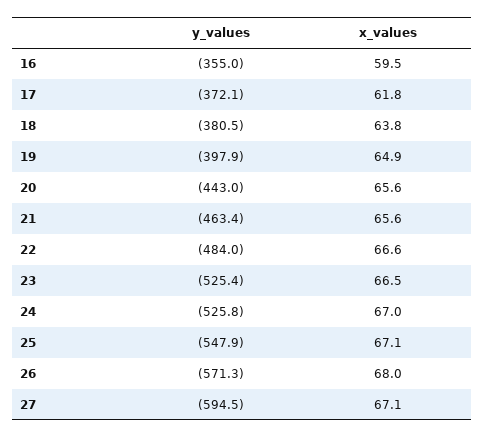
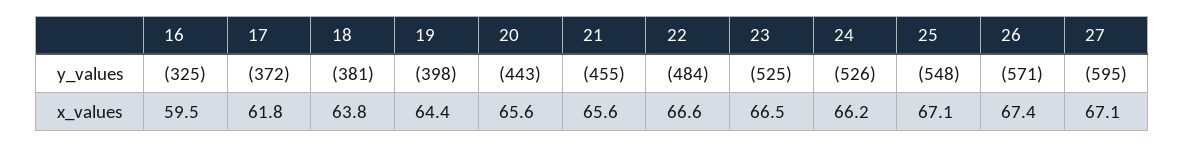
  {
    "y_values": {
-     "16": -355,
+     "16": -325,
      "17": -372.1,
      "18": -380.5,
      "19": -397.9,
      "20": -443,
-     "21": -463.4,
+     "21": -455,
      "22": -484,
      "23": -525.4,
      "24": -525.8,
      "25": -547.9,
      "26": -571.3,
      "27": -594.5
    },
    "x_values": {
      "16": 59.5,
      "17": 61.8,
      "18": 63.8,
-     "19": 64.9,
+     "19": 64.4,
      "20": 65.6,
      "21": 65.6,
      "22": 66.6,
      "23": 66.5,
-     "24": 67,
+     "24": 66.2,
      "25": 67.1,
-     "26": 68,
+     "26": 67.4,
      "27": 67.1
    }
  }

